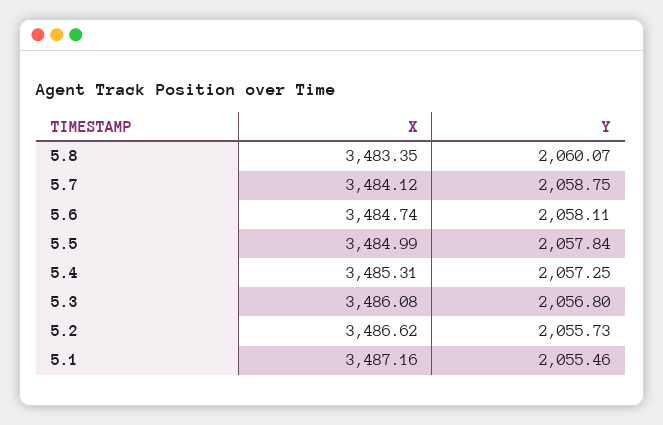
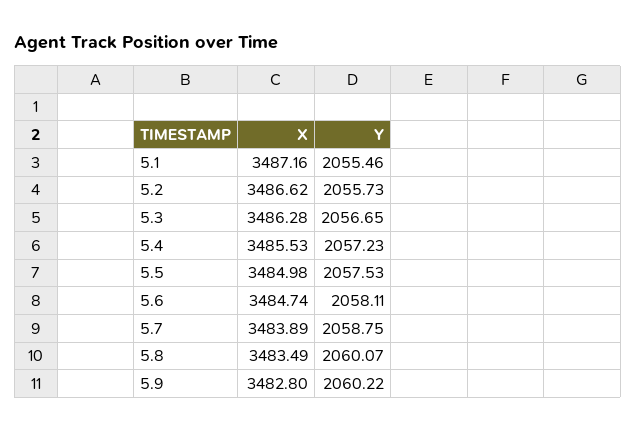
  {
    "X": {
-     "5.8": 3483.35,
+     "5.8": 3483.49,
-     "5.7": 3484.12,
+     "5.7": 3483.89,
      "5.6": 3484.74,
-     "5.5": 3484.99,
+     "5.5": 3484.98,
-     "5.4": 3485.31,
+     "5.4": 3485.53,
-     "5.3": 3486.08,
+     "5.3": 3486.28,
      "5.2": 3486.62,
-     "5.1": 3487.16
+     "5.1": 3487.16,
+     "5.9": 3482.8
    },
    "Y": {
      "5.8": 2060.07,
      "5.7": 2058.75,
      "5.6": 2058.11,
-     "5.5": 2057.84,
+     "5.5": 2057.53,
-     "5.4": 2057.25,
+     "5.4": 2057.23,
-     "5.3": 2056.8,
+     "5.3": 2056.65,
      "5.2": 2055.73,
-     "5.1": 2055.46
+     "5.1": 2055.46,
+     "5.9": 2060.22
    }
  }

